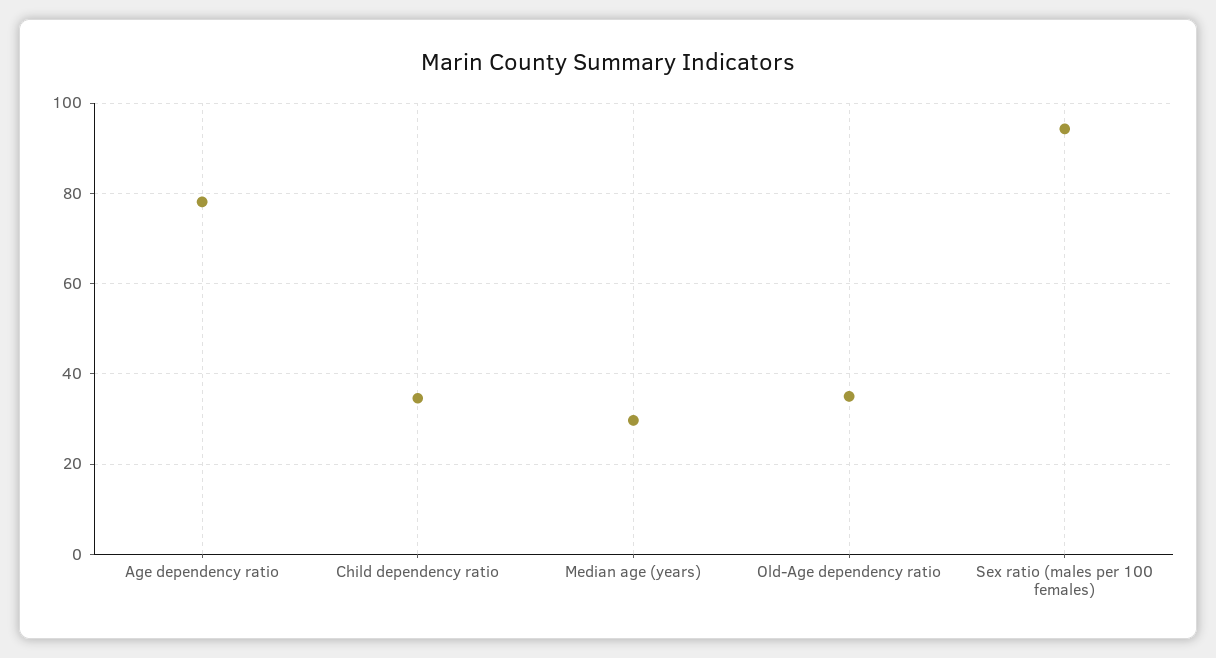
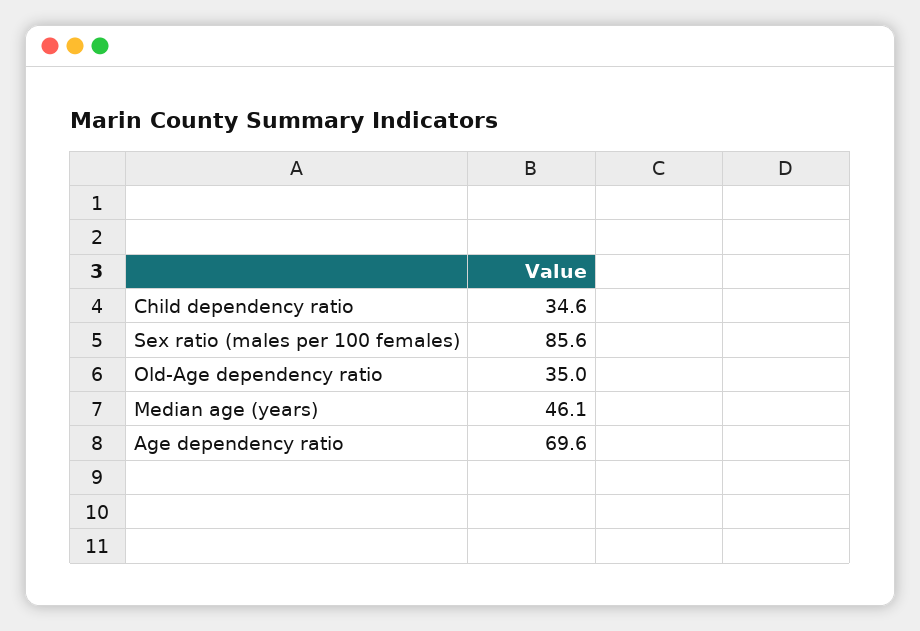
  {
-   "Age dependency ratio": 78,
+   "Age dependency ratio": 69.6,
    "Child dependency ratio": 34.6,
-   "Median age (years)": 30,
+   "Median age (years)": 46.1,
    "Old-Age dependency ratio": 35,
-   "Sex ratio (males per 100 females)": 94
+   "Sex ratio (males per 100 females)": 85.6
  }

